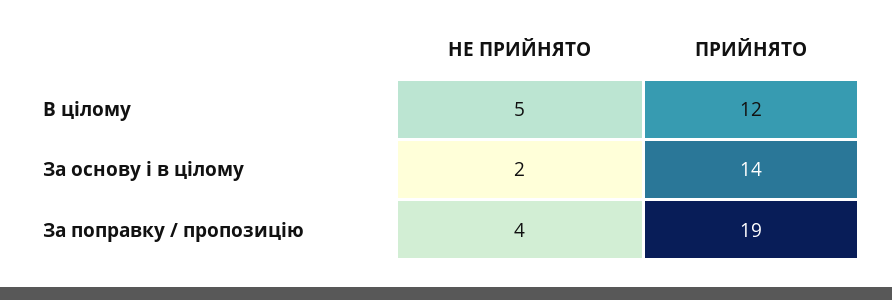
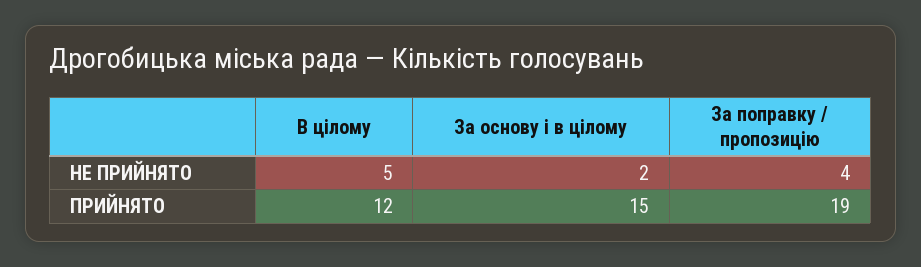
  {
    "НЕ ПРИЙНЯТО": {
      "В цілому": 5,
      "За основу і в цілому": 2,
      "За поправку / пропозицію": 4
    },
    "ПРИЙНЯТО": {
      "В цілому": 12,
-     "За основу і в цілому": 14,
+     "За основу і в цілому": 15,
      "За поправку / пропозицію": 19
    }
  }

